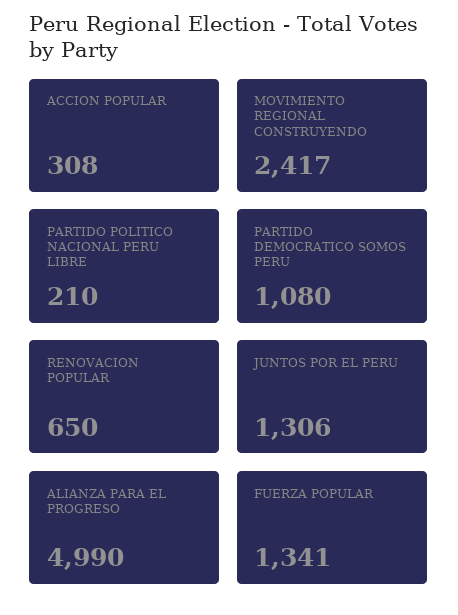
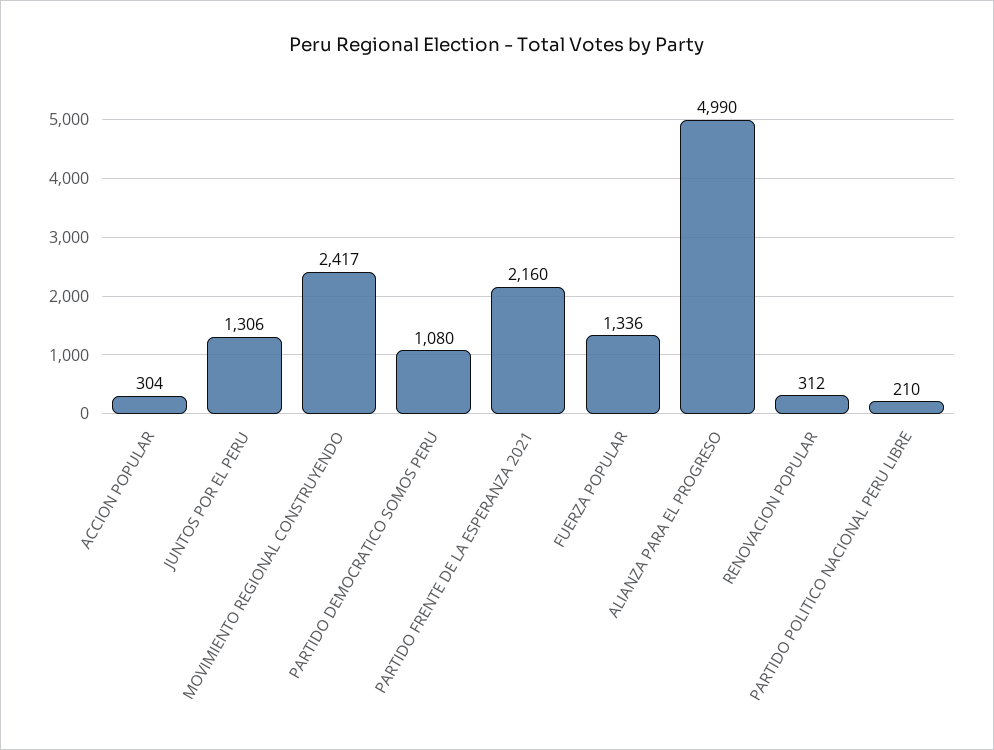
  {
-   "ACCION POPULAR": 308,
+   "ACCION POPULAR": 304,
    "MOVIMIENTO REGIONAL CONSTRUYENDO": 2417,
    "PARTIDO POLITICO NACIONAL PERU LIBRE": 210,
    "PARTIDO DEMOCRATICO SOMOS PERU": 1080,
-   "RENOVACION POPULAR": 650,
+   "RENOVACION POPULAR": 312,
    "JUNTOS POR EL PERU": 1306,
    "ALIANZA PARA EL PROGRESO": 4990,
-   "FUERZA POPULAR": 1341
+   "FUERZA POPULAR": 1336,
+   "PARTIDO FRENTE DE LA ESPERANZA 2021": 2160
  }

